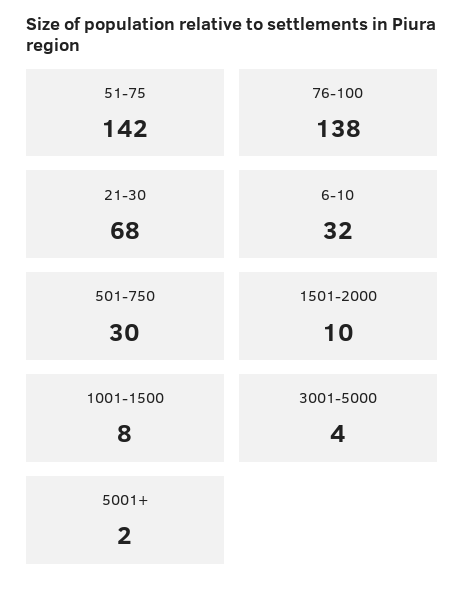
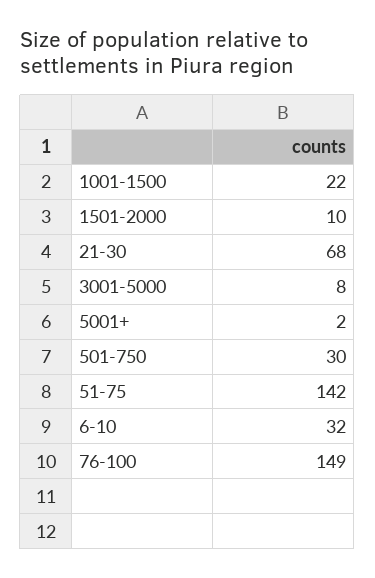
  {
    "51-75": 142,
-   "76-100": 138,
+   "76-100": 149,
    "21-30": 68,
    "6-10": 32,
    "501-750": 30,
    "1501-2000": 10,
-   "1001-1500": 8,
+   "1001-1500": 22,
-   "3001-5000": 4,
+   "3001-5000": 8,
    "5001+": 2
  }

